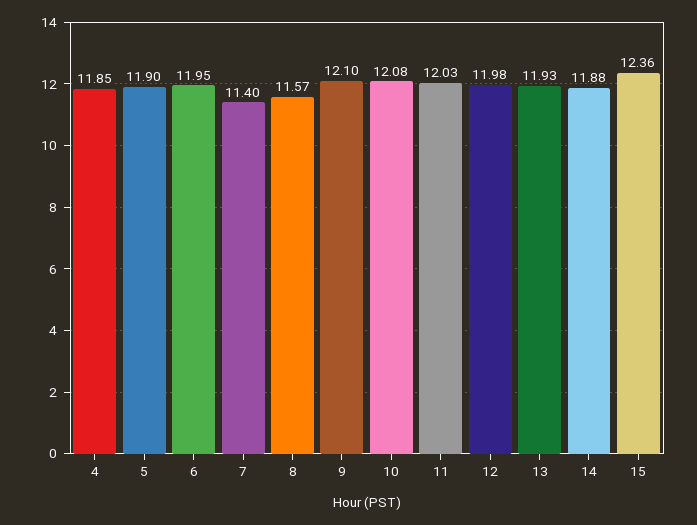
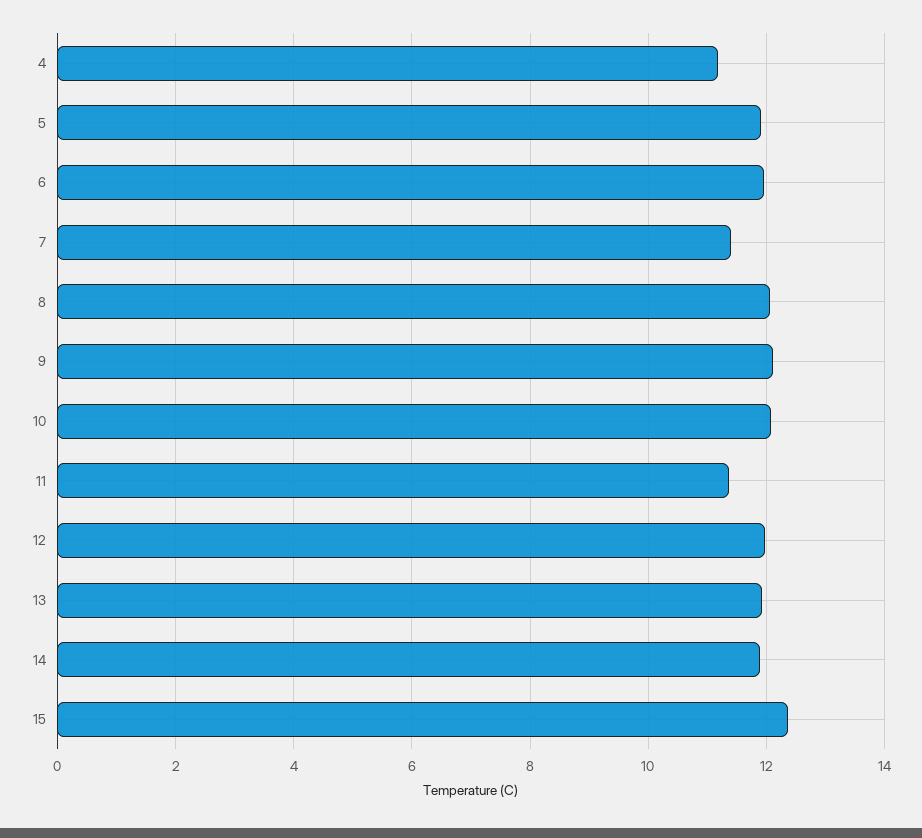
  {
-   "4": 11.85,
+   "4": 11.2,
    "5": 11.9,
    "6": 11.95,
    "7": 11.4,
-   "8": 11.57,
+   "8": 12,
    "9": 12.1,
    "10": 12.08,
-   "11": 12.03,
+   "11": 11.4,
    "12": 11.98,
    "13": 11.93,
    "14": 11.88,
    "15": 12.36
  }

